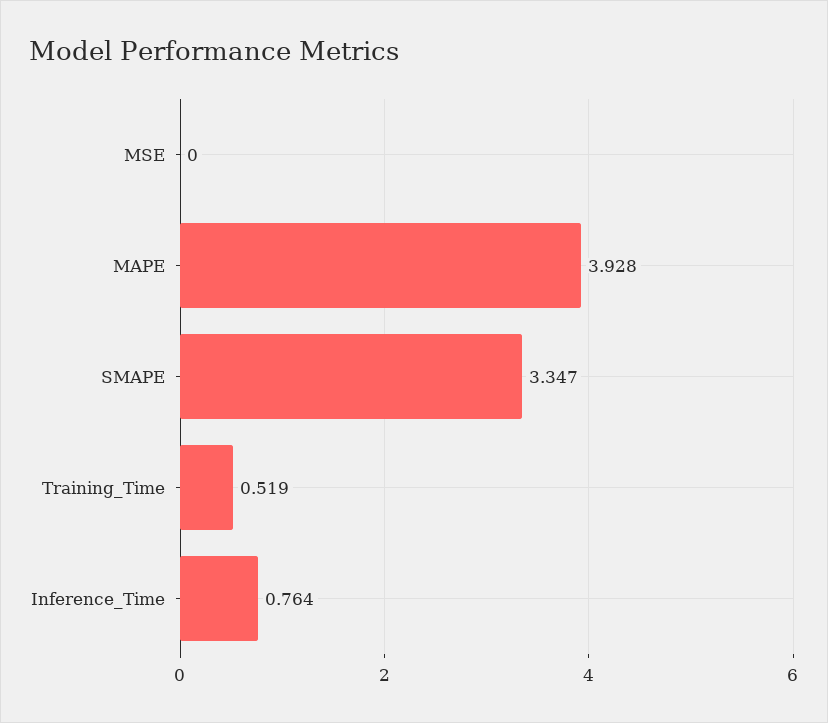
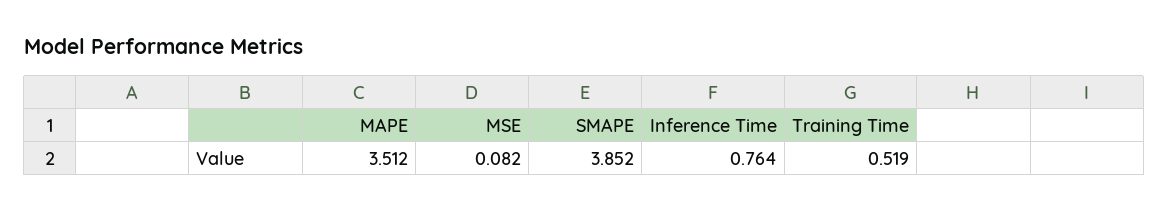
  {
-   "MSE": 0,
+   "MSE": 0.082,
-   "MAPE": 3.928,
+   "MAPE": 3.512,
-   "SMAPE": 3.347,
+   "SMAPE": 3.852,
    "Training_Time": 0.519,
    "Inference_Time": 0.764
  }

